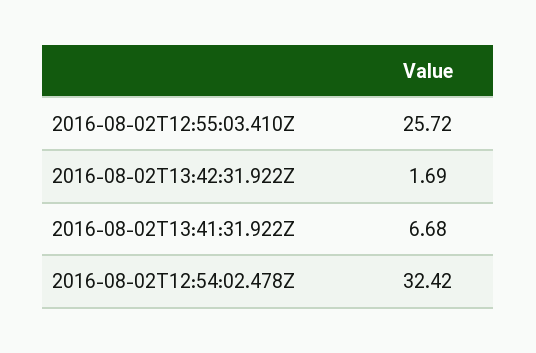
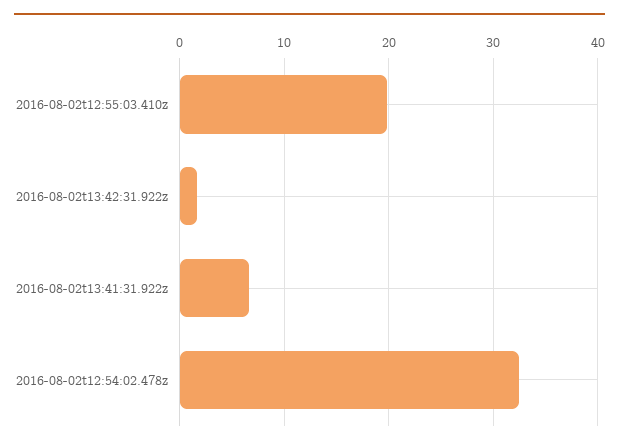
  {
-   "2016-08-02T12:55:03.410Z": 25.72,
+   "2016-08-02T12:55:03.410Z": 20,
    "2016-08-02T13:42:31.922Z": 1.69,
    "2016-08-02T13:41:31.922Z": 6.68,
    "2016-08-02T12:54:02.478Z": 32.42
  }

